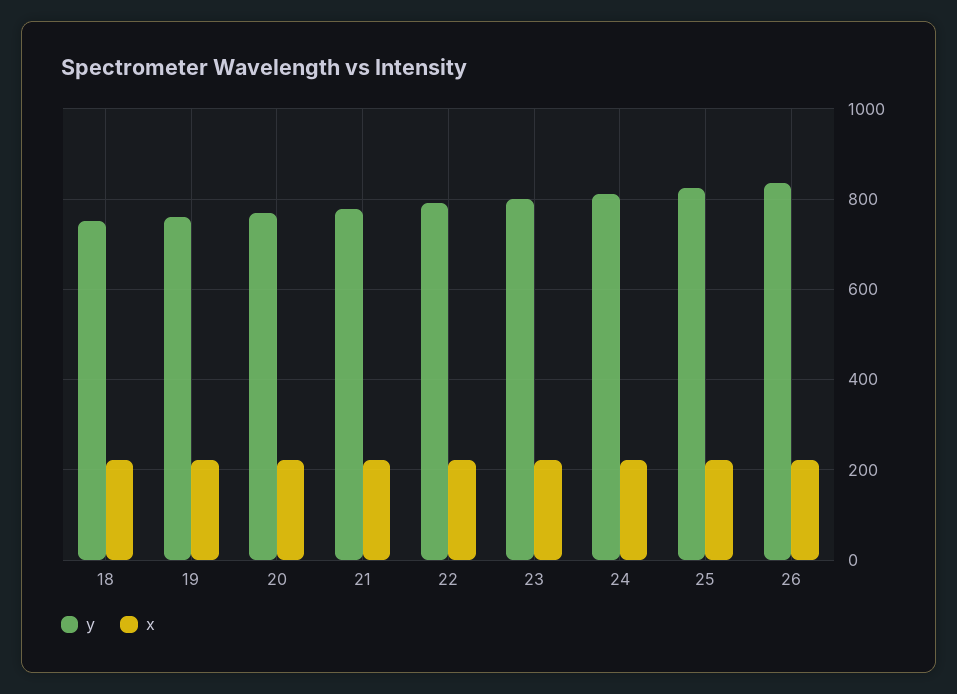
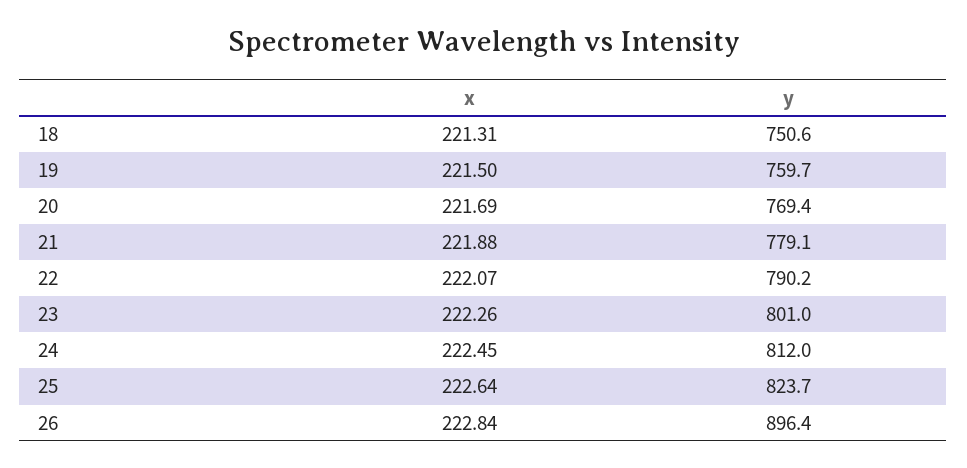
  {
    "y": {
      "18": 750.6,
      "19": 759.7,
      "20": 769.4,
      "21": 779.1,
      "22": 790.2,
      "23": 801,
      "24": 812,
      "25": 823.7,
-     "26": 840
+     "26": 896.4
    },
    "x": {
      "18": 221.31,
      "19": 221.5,
      "20": 221.69,
      "21": 221.88,
      "22": 222.07,
      "23": 222.26,
      "24": 222.45,
      "25": 222.64,
      "26": 222.84
    }
  }

